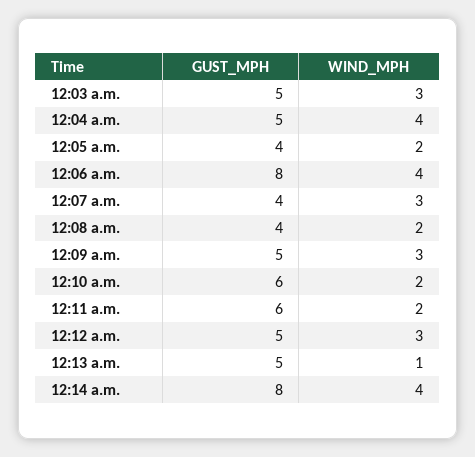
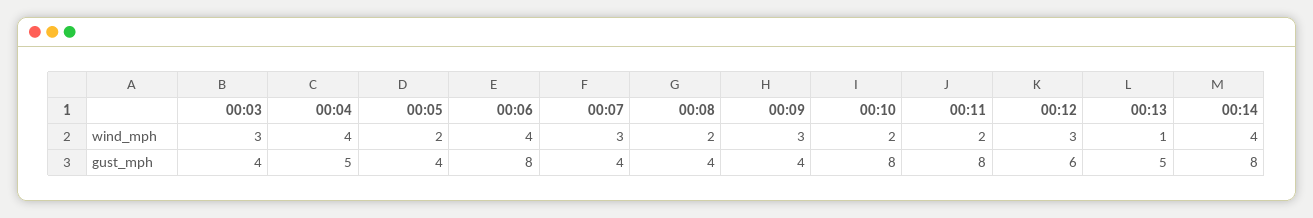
  {
    "GUST_MPH": {
-     "12:03 a.m.": 5,
+     "12:03 a.m.": 4,
      "12:04 a.m.": 5,
      "12:05 a.m.": 4,
      "12:06 a.m.": 8,
      "12:07 a.m.": 4,
      "12:08 a.m.": 4,
-     "12:09 a.m.": 5,
+     "12:09 a.m.": 4,
-     "12:10 a.m.": 6,
+     "12:10 a.m.": 8,
-     "12:11 a.m.": 6,
+     "12:11 a.m.": 8,
-     "12:12 a.m.": 5,
+     "12:12 a.m.": 6,
      "12:13 a.m.": 5,
      "12:14 a.m.": 8
    },
    "WIND_MPH": {
      "12:03 a.m.": 3,
      "12:04 a.m.": 4,
      "12:05 a.m.": 2,
      "12:06 a.m.": 4,
      "12:07 a.m.": 3,
      "12:08 a.m.": 2,
      "12:09 a.m.": 3,
      "12:10 a.m.": 2,
      "12:11 a.m.": 2,
      "12:12 a.m.": 3,
      "12:13 a.m.": 1,
      "12:14 a.m.": 4
    }
  }

